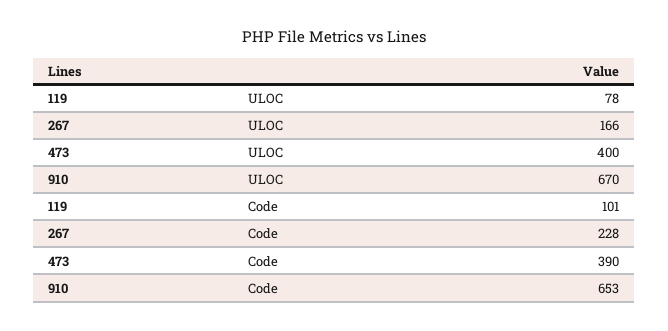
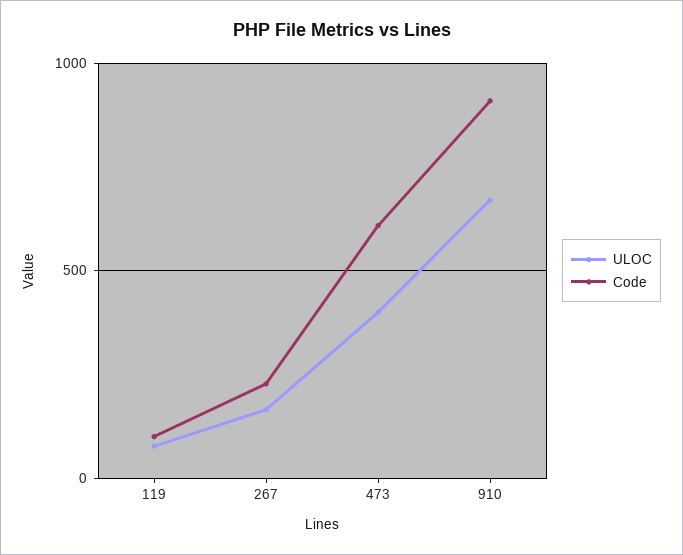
  {
    "ULOC": {
      "119": 78,
      "267": 166,
      "473": 400,
      "910": 670
    },
    "Code": {
      "119": 101,
      "267": 228,
-     "473": 390,
+     "473": 600,
-     "910": 653
+     "910": 900
    }
  }

